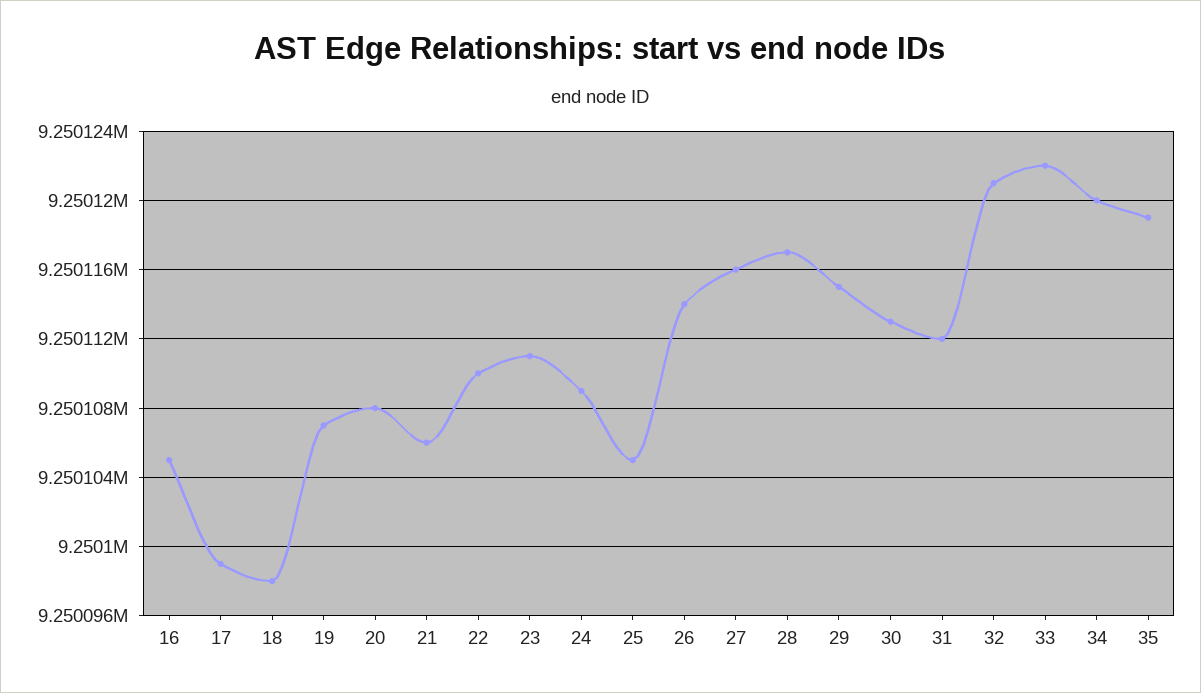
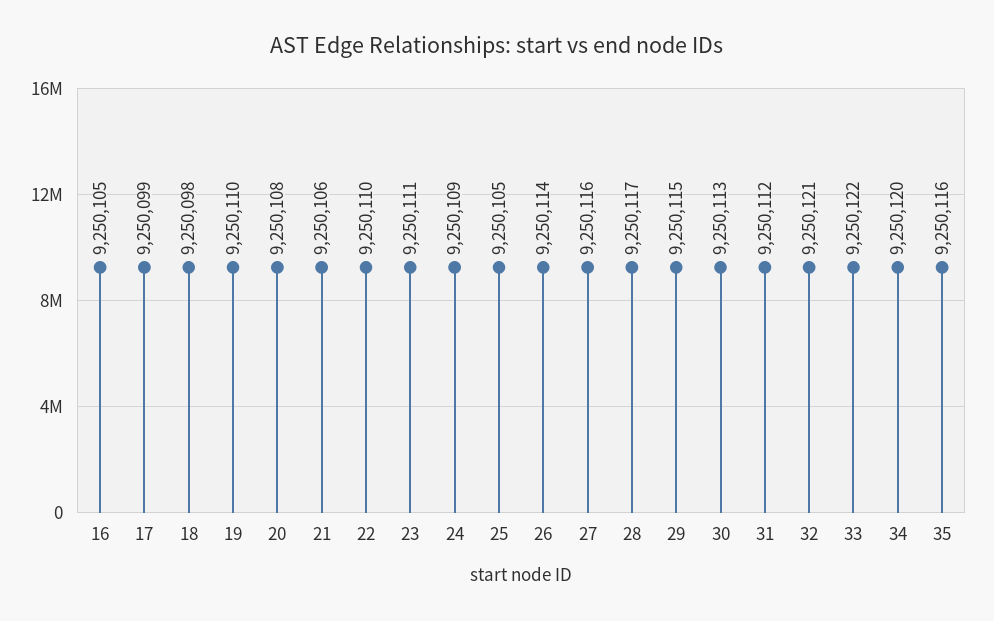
  {
    "16": 9250105,
    "17": 9250099,
    "18": 9250098,
-   "19": 9250107,
+   "19": 9250110,
    "20": 9250108,
    "21": 9250106,
    "22": 9250110,
    "23": 9250111,
    "24": 9250109,
    "25": 9250105,
    "26": 9250114,
    "27": 9250116,
    "28": 9250117,
    "29": 9250115,
    "30": 9250113,
    "31": 9250112,
    "32": 9250121,
    "33": 9250122,
    "34": 9250120,
-   "35": 9250119
+   "35": 9250116
  }

